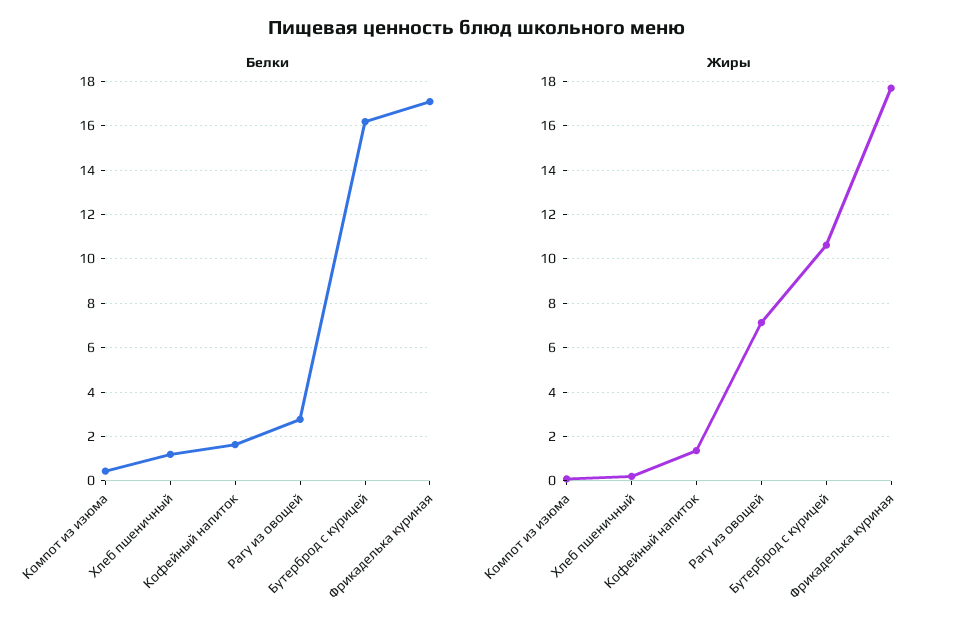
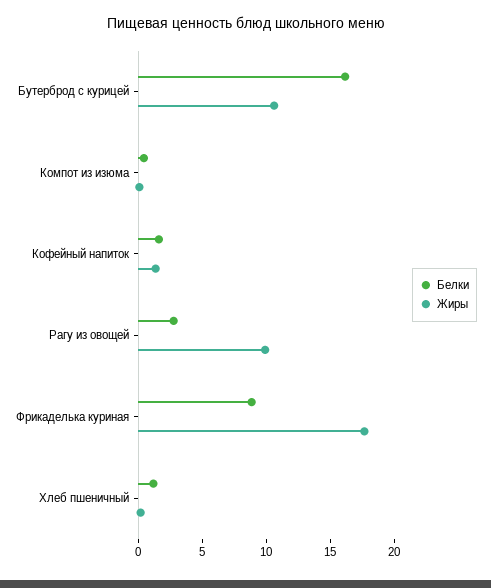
  {
    "Белки": {
      "Компот из изюма": 0.5,
      "Хлеб пшеничный": 1,
      "Кофейный напиток": 1.5,
      "Рагу из овощей": 3,
      "Бутерброд с курицей": 16,
-     "Фрикаделька куриная": 17
+     "Фрикаделька куриная": 9
    },
    "Жиры": {
      "Компот из изюма": 0,
      "Хлеб пшеничный": 0,
      "Кофейный напиток": 1.5,
-     "Рагу из овощей": 7,
+     "Рагу из овощей": 10,
      "Бутерброд с курицей": 10.5,
      "Фрикаделька куриная": 17.5
    }
  }

